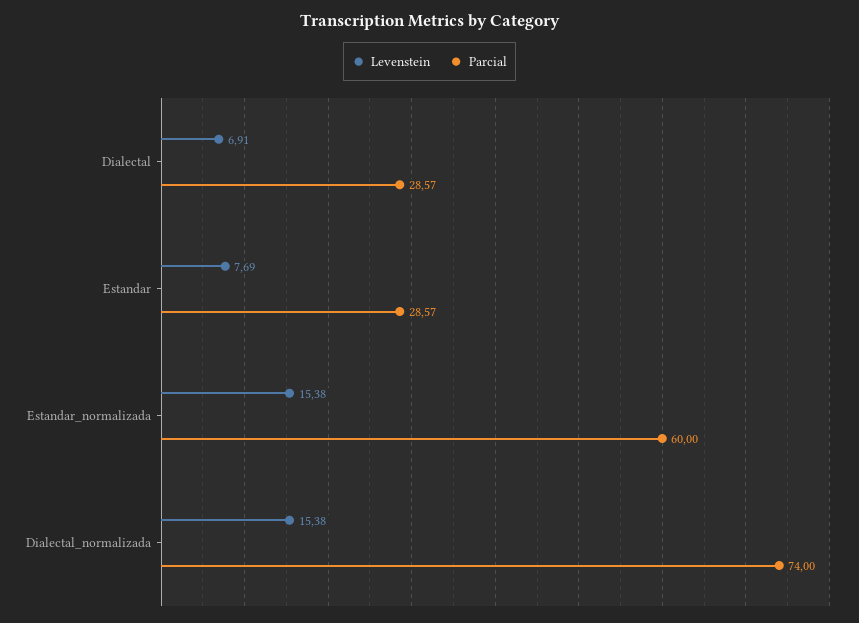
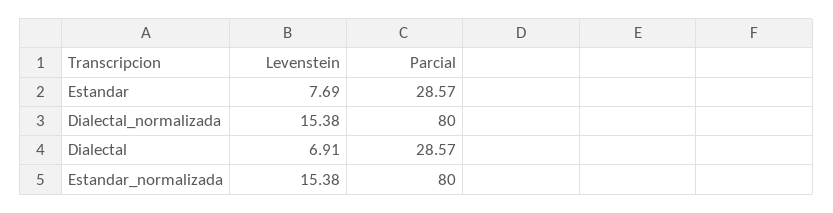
  {
    "Levenstein": {
      "Dialectal": 6.91,
      "Estandar": 7.69,
      "Estandar_normalizada": 15.38,
      "Dialectal_normalizada": 15.38
    },
    "Parcial": {
      "Dialectal": 28.57,
      "Estandar": 28.57,
-     "Estandar_normalizada": 60,
+     "Estandar_normalizada": 80,
-     "Dialectal_normalizada": 74
+     "Dialectal_normalizada": 80
    }
  }

